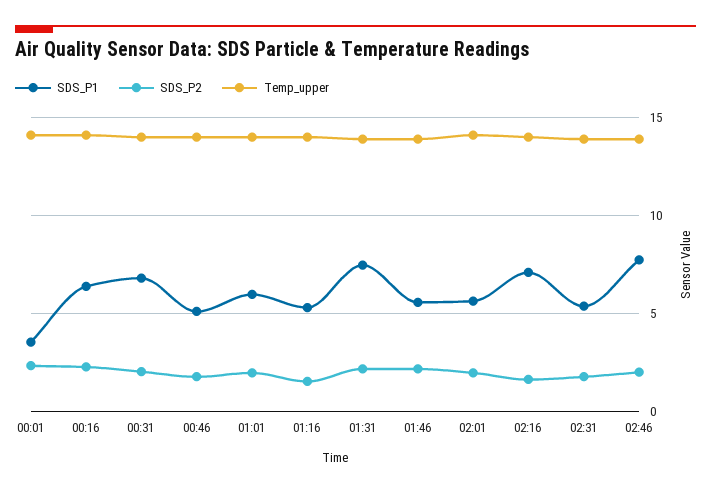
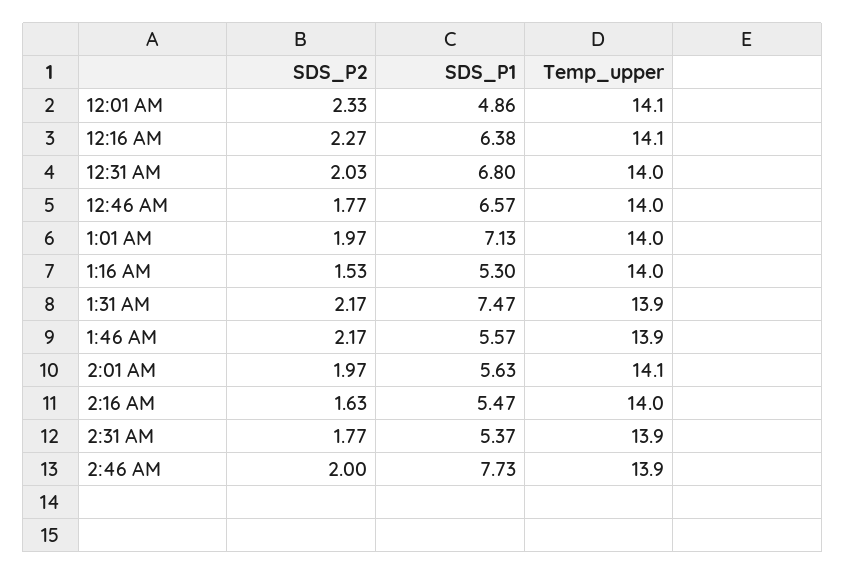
  {
    "SDS_P1": {
-     "00:01": 3.5,
+     "00:01": 4.86,
      "00:16": 6.38,
      "00:31": 6.8,
-     "00:46": 5,
+     "00:46": 6.57,
-     "01:01": 6,
+     "01:01": 7.13,
      "01:16": 5.3,
      "01:31": 7.47,
      "01:46": 5.57,
      "02:01": 5.63,
-     "02:16": 7,
+     "02:16": 5.47,
      "02:31": 5.37,
      "02:46": 7.73
    },
    "SDS_P2": {
      "00:01": 2.33,
      "00:16": 2.27,
      "00:31": 2.03,
      "00:46": 1.77,
      "01:01": 1.97,
      "01:16": 1.53,
      "01:31": 2.17,
      "01:46": 2.17,
      "02:01": 1.97,
      "02:16": 1.63,
      "02:31": 1.77,
      "02:46": 2
    },
    "Temp_upper": {
      "00:01": 14.1,
      "00:16": 14.1,
      "00:31": 14,
      "00:46": 14,
      "01:01": 14,
      "01:16": 14,
      "01:31": 13.9,
      "01:46": 13.9,
      "02:01": 14.1,
      "02:16": 14,
      "02:31": 13.9,
      "02:46": 13.9
    }
  }

